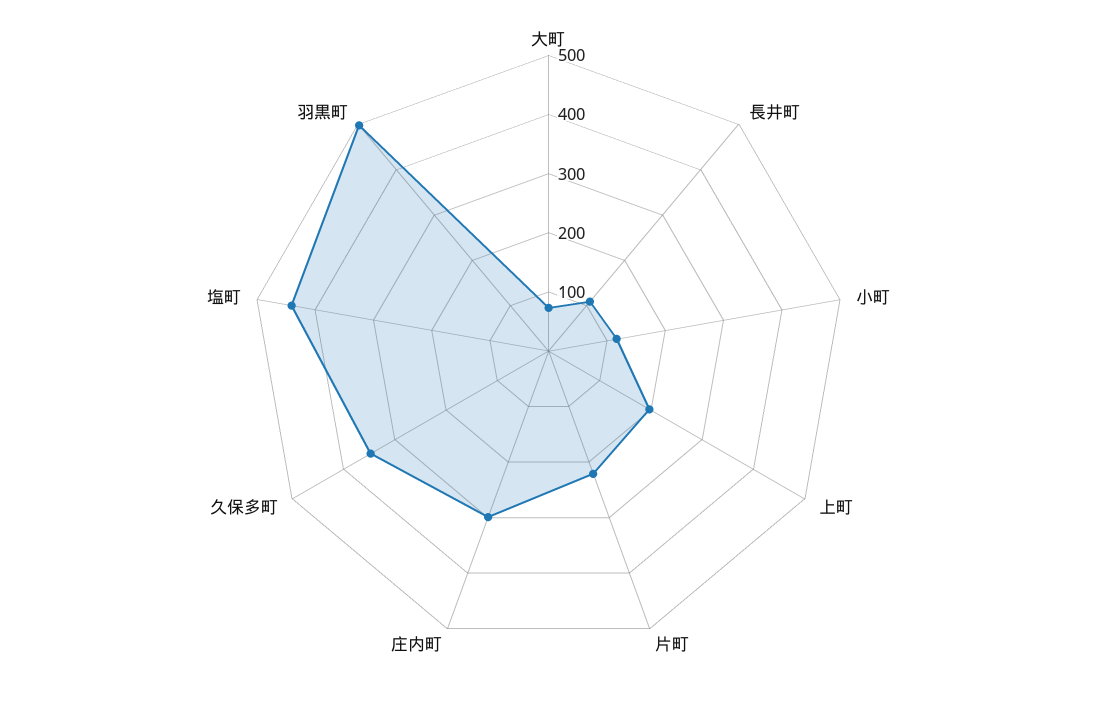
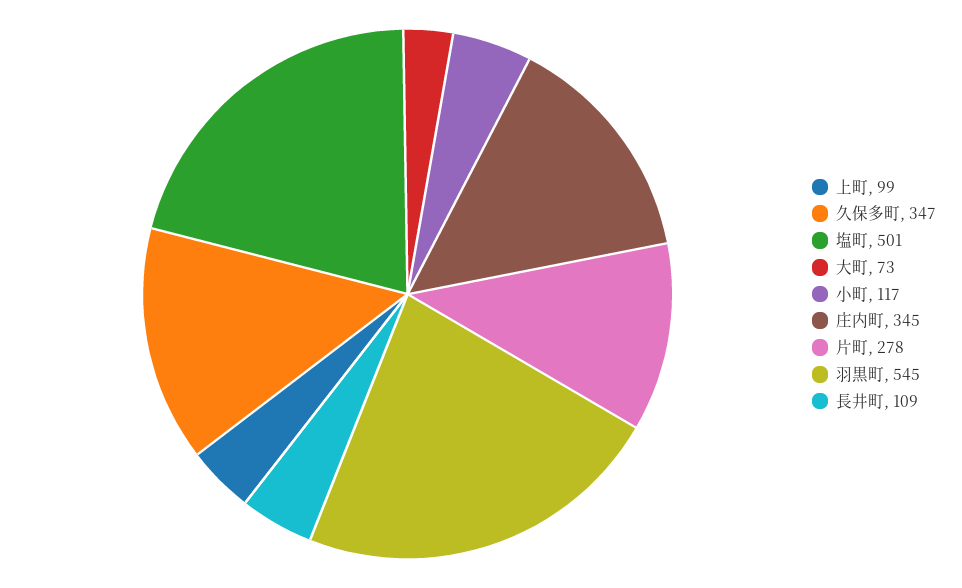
  {
    "大町": 73,
    "長井町": 109,
    "小町": 117,
-   "上町": 200,
+   "上町": 99,
-   "片町": 220,
+   "片町": 278,
-   "庄内町": 300,
+   "庄内町": 345,
    "久保多町": 347,
-   "塩町": 440,
+   "塩町": 501,
-   "羽黒町": 500
+   "羽黒町": 545
  }

